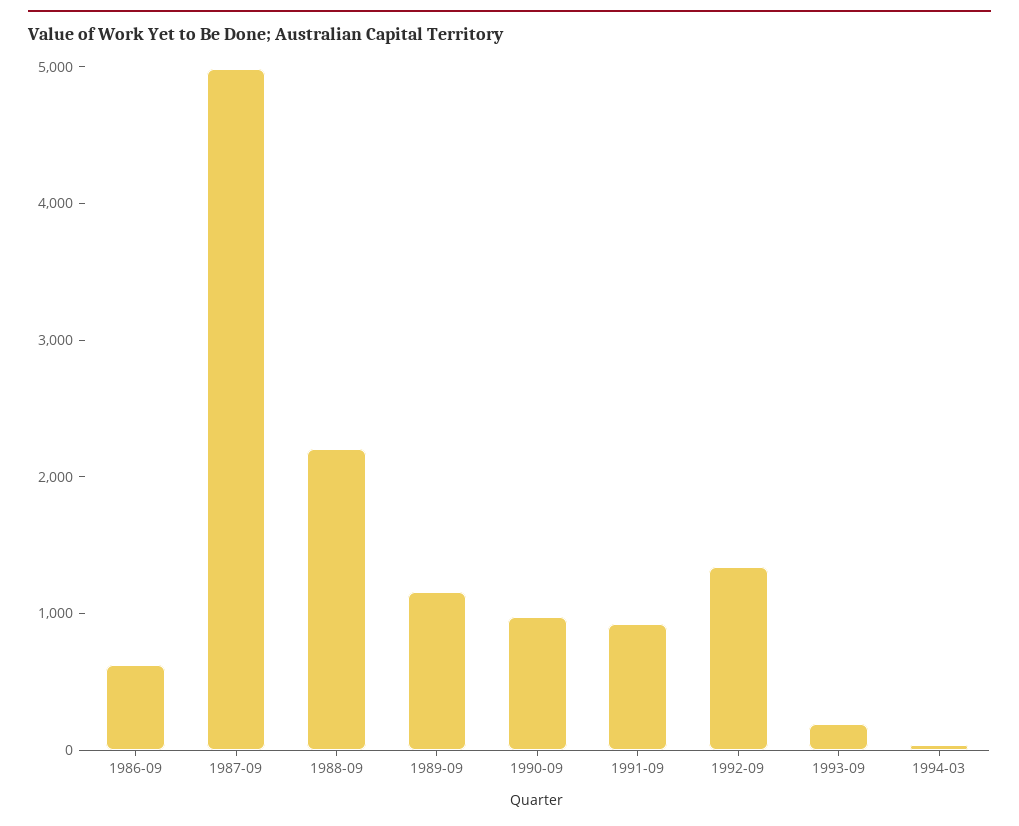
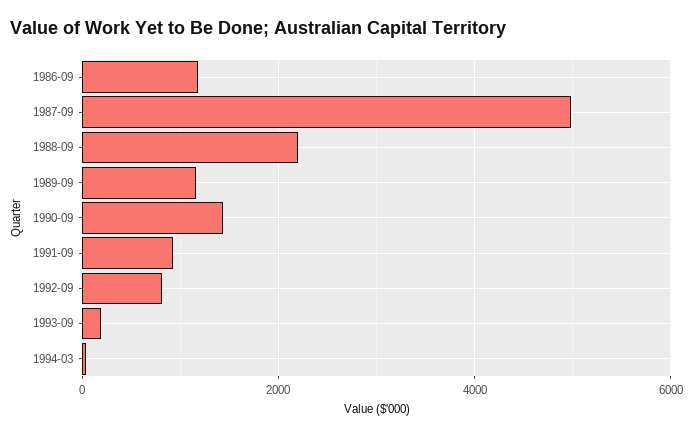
  {
-   "1986-09": 600,
+   "1986-09": 1200,
    "1987-09": 5000,
    "1988-09": 2200,
    "1989-09": 1200,
-   "1990-09": 1000,
+   "1990-09": 1400,
    "1991-09": 1000,
-   "1992-09": 1400,
+   "1992-09": 800,
    "1993-09": 200,
    "1994-03": 0
  }

